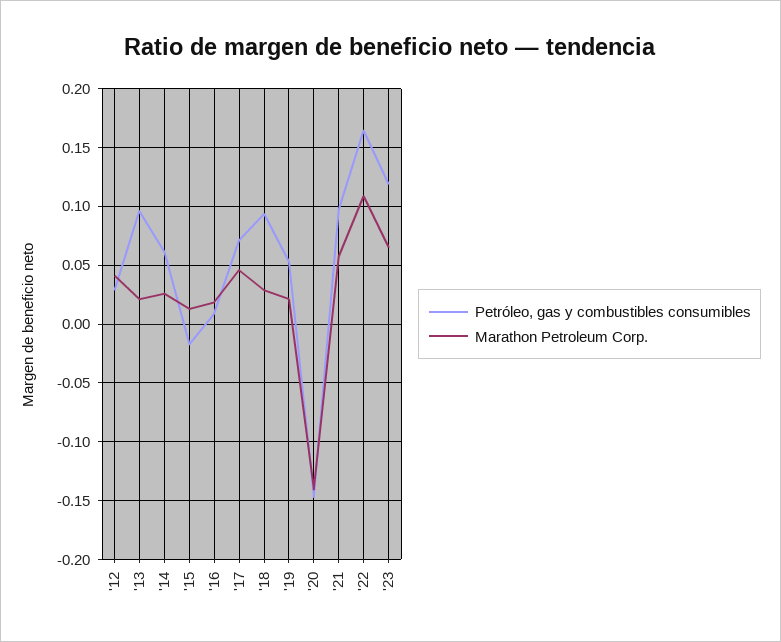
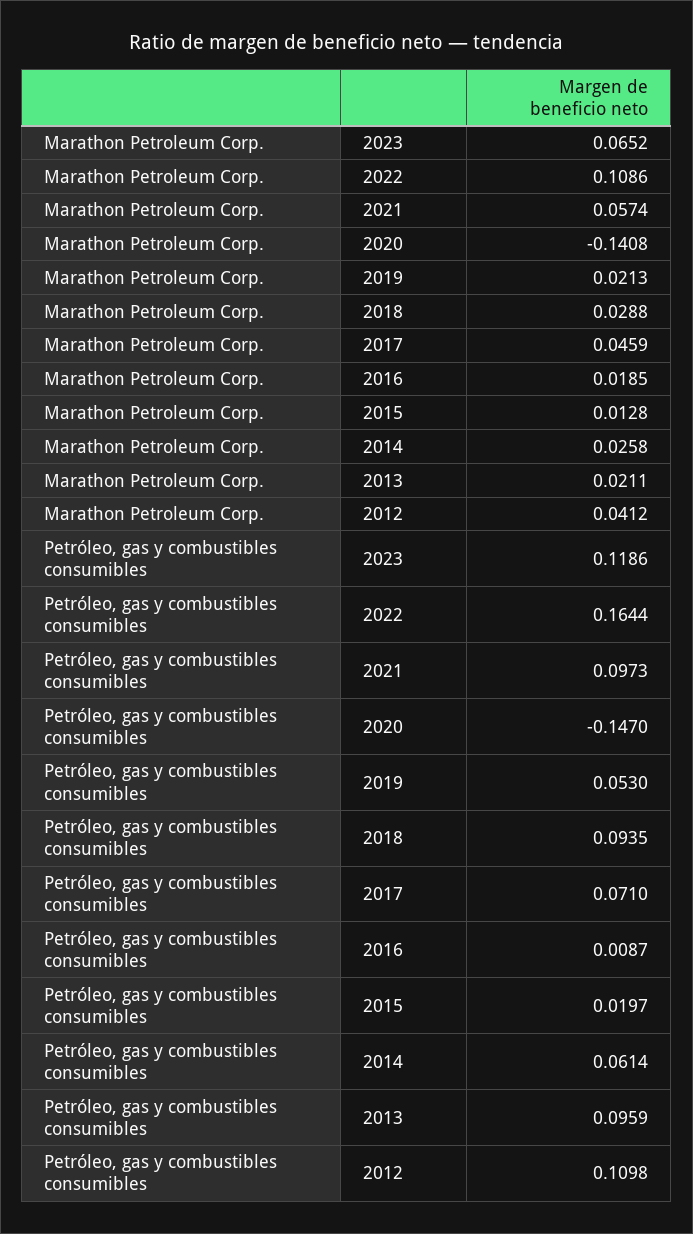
  {
    "Petróleo, gas y combustibles consumibles": {
-     "'12": 0.03,
+     "'12": 0.1098,
      "'13": 0.0959,
      "'14": 0.0614,
-     "'15": -0.02,
+     "'15": 0.0197,
      "'16": 0.0087,
      "'17": 0.071,
      "'18": 0.0935,
      "'19": 0.053,
      "'20": -0.147,
      "'21": 0.0973,
      "'22": 0.1644,
      "'23": 0.1186
    },
    "Marathon Petroleum Corp.": {
      "'12": 0.0412,
      "'13": 0.0211,
      "'14": 0.0258,
      "'15": 0.0128,
      "'16": 0.0185,
      "'17": 0.0459,
      "'18": 0.0288,
      "'19": 0.0213,
      "'20": -0.1408,
      "'21": 0.0574,
      "'22": 0.1086,
      "'23": 0.0652
    }
  }

